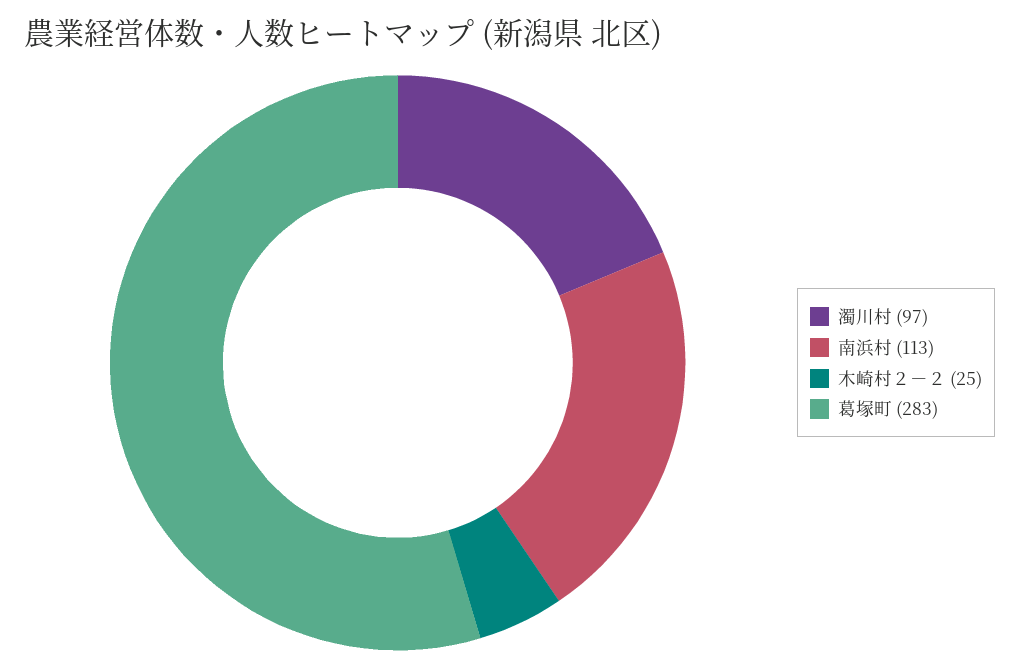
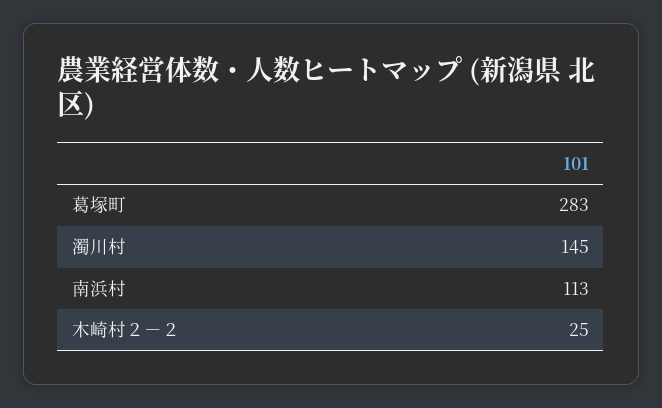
  {
-   "濁川村": 97,
+   "濁川村": 145,
    "南浜村": 113,
    "木崎村２－２": 25,
    "葛塚町": 283
  }

